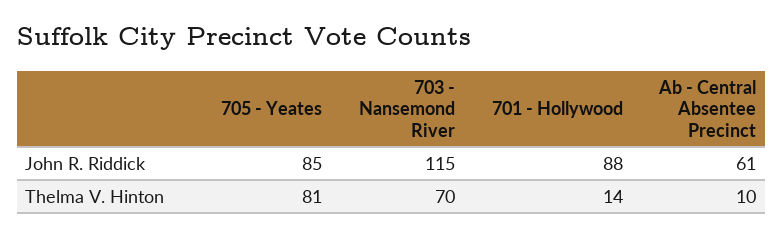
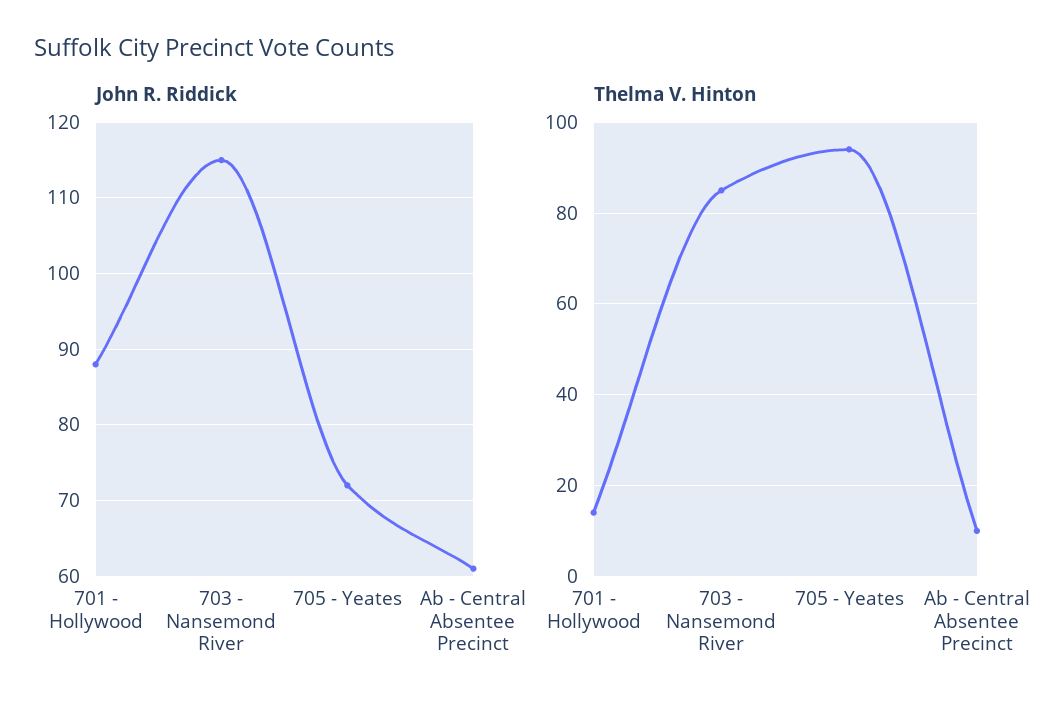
  {
    "John R. Riddick": {
-     "705 - Yeates": 85,
+     "705 - Yeates": 72,
      "703 - Nansemond River": 115,
      "701 - Hollywood": 88,
      "Ab - Central Absentee Precinct": 61
    },
    "Thelma V. Hinton": {
-     "705 - Yeates": 81,
+     "705 - Yeates": 95,
-     "703 - Nansemond River": 70,
+     "703 - Nansemond River": 85,
      "701 - Hollywood": 14,
      "Ab - Central Absentee Precinct": 10
    }
  }

